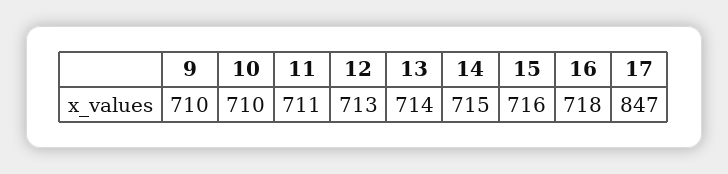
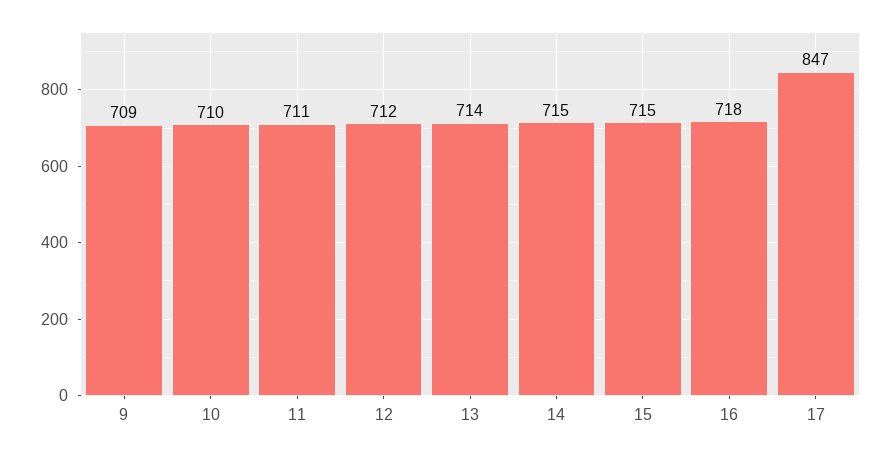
  {
-   "9": 710,
+   "9": 709,
    "10": 710,
    "11": 711,
-   "12": 713,
+   "12": 712,
    "13": 714,
    "14": 715,
-   "15": 716,
+   "15": 715,
    "16": 718,
    "17": 847
  }

